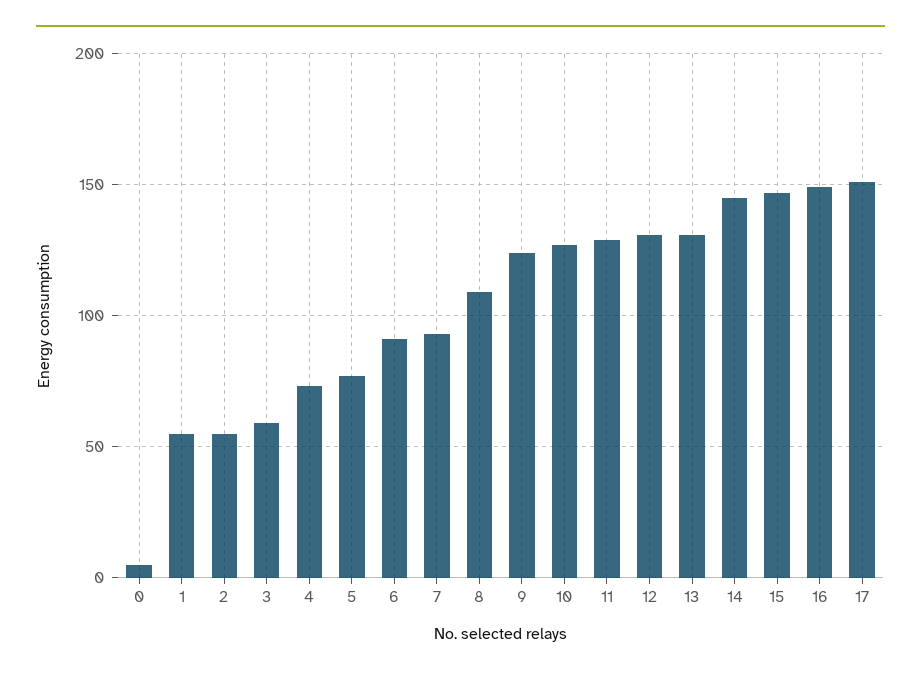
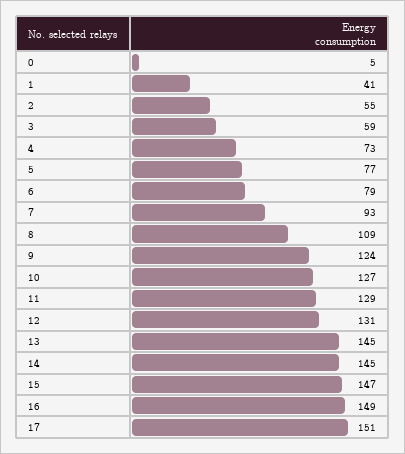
  {
    "0": 5,
-   "1": 55,
+   "1": 41,
    "2": 55,
    "3": 59,
    "4": 73,
    "5": 77,
-   "6": 90,
+   "6": 79,
    "7": 93,
    "8": 109,
    "9": 124,
    "10": 127,
    "11": 129,
    "12": 131,
-   "13": 130,
+   "13": 145,
    "14": 145,
    "15": 147,
    "16": 149,
    "17": 151
  }

